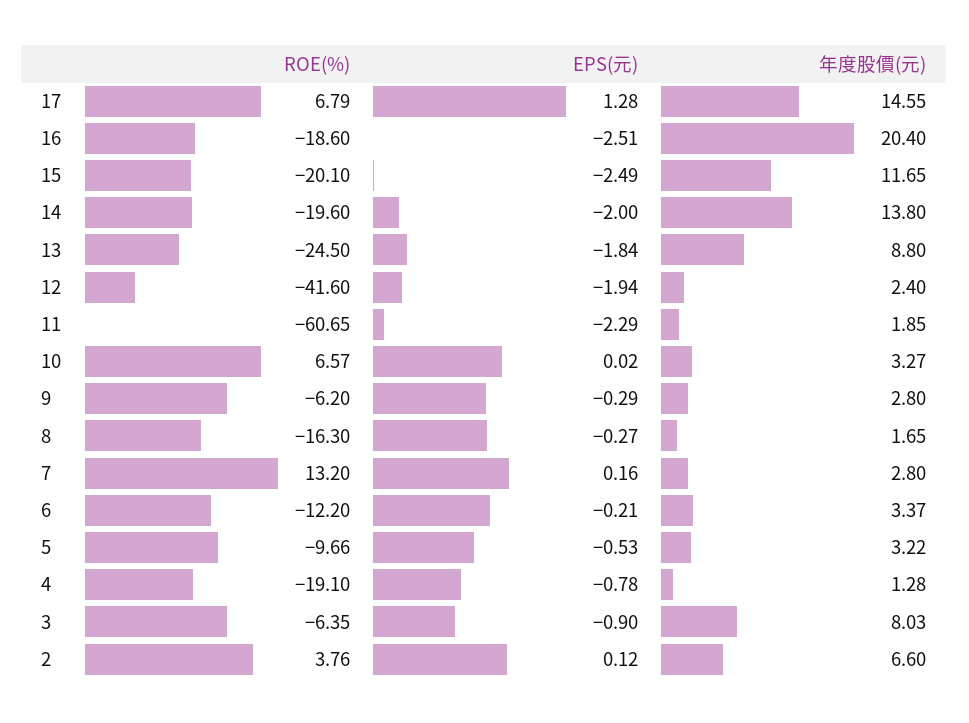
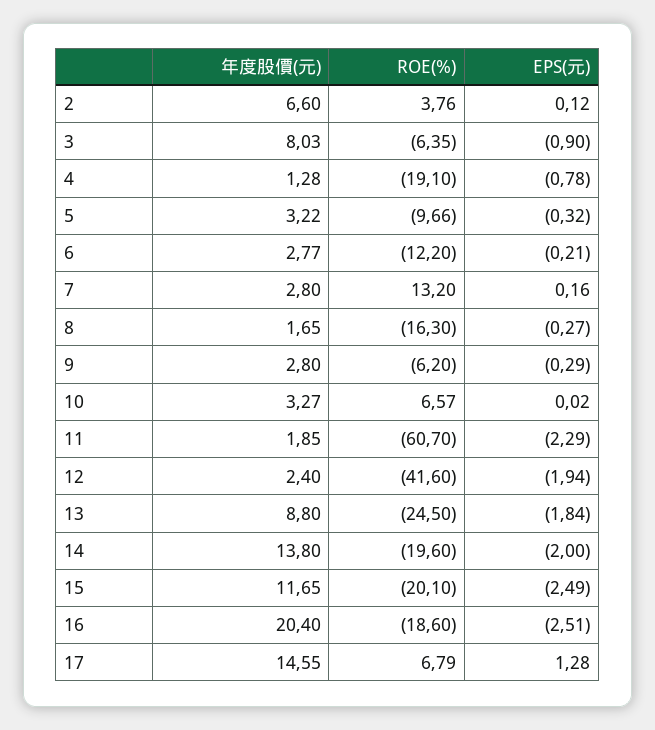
  {
    "ROE(%)": {
      "17": 6.79,
      "16": -18.6,
      "15": -20.1,
      "14": -19.6,
      "13": -24.5,
      "12": -41.6,
-     "11": -60.65,
+     "11": -60.7,
      "10": 6.57,
      "9": -6.2,
      "8": -16.3,
      "7": 13.2,
      "6": -12.2,
      "5": -9.66,
      "4": -19.1,
      "3": -6.35,
      "2": 3.76
    },
    "EPS(元)": {
      "17": 1.28,
      "16": -2.51,
      "15": -2.49,
      "14": -2,
      "13": -1.84,
      "12": -1.94,
      "11": -2.29,
      "10": 0.02,
      "9": -0.29,
      "8": -0.27,
      "7": 0.16,
      "6": -0.21,
-     "5": -0.53,
+     "5": -0.32,
      "4": -0.78,
      "3": -0.9,
      "2": 0.12
    },
    "年度股價(元)": {
      "17": 14.55,
      "16": 20.4,
      "15": 11.65,
      "14": 13.8,
      "13": 8.8,
      "12": 2.4,
      "11": 1.85,
      "10": 3.27,
      "9": 2.8,
      "8": 1.65,
      "7": 2.8,
-     "6": 3.37,
+     "6": 2.77,
      "5": 3.22,
      "4": 1.28,
      "3": 8.03,
      "2": 6.6
    }
  }

